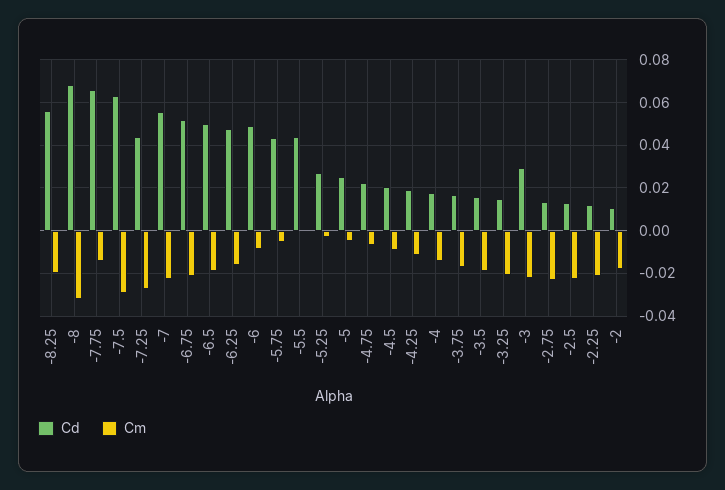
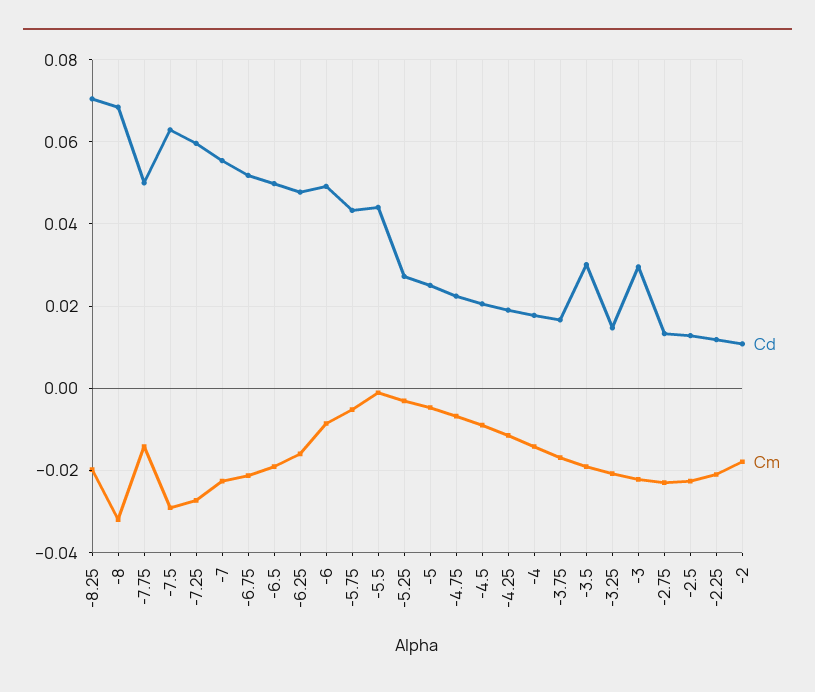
  {
    "Cd": {
-     "-8.25": 0.055,
+     "-8.25": 0.07,
      "-8": 0.068,
-     "-7.75": 0.065,
+     "-7.75": 0.05,
      "-7.5": 0.062,
-     "-7.25": 0.045,
+     "-7.25": 0.06,
      "-7": 0.056,
      "-6.75": 0.052,
      "-6.5": 0.05,
      "-6.25": 0.048,
      "-6": 0.05,
      "-5.75": 0.044,
      "-5.5": 0.044,
      "-5.25": 0.028,
      "-5": 0.026,
      "-4.75": 0.022,
      "-4.5": 0.02,
      "-4.25": 0.02,
      "-4": 0.018,
      "-3.75": 0.016,
-     "-3.5": 0.015,
+     "-3.5": 0.03,
      "-3.25": 0.014,
      "-3": 0.03,
      "-2.75": 0.014,
      "-2.5": 0.012,
      "-2.25": 0.012,
      "-2": 0.01
    },
    "Cm": {
      "-8.25": -0.02,
      "-8": -0.032,
      "-7.75": -0.014,
      "-7.5": -0.03,
      "-7.25": -0.028,
      "-7": -0.022,
      "-6.75": -0.022,
      "-6.5": -0.02,
      "-6.25": -0.016,
      "-6": -0.008,
      "-5.75": -0.006,
      "-5.5": -0.002,
      "-5.25": -0.004,
      "-5": -0.004,
      "-4.75": -0.006,
      "-4.5": -0.01,
      "-4.25": -0.012,
      "-4": -0.014,
      "-3.75": -0.016,
      "-3.5": -0.02,
      "-3.25": -0.02,
      "-3": -0.022,
      "-2.75": -0.024,
      "-2.5": -0.022,
      "-2.25": -0.022,
      "-2": -0.018
    }
  }

